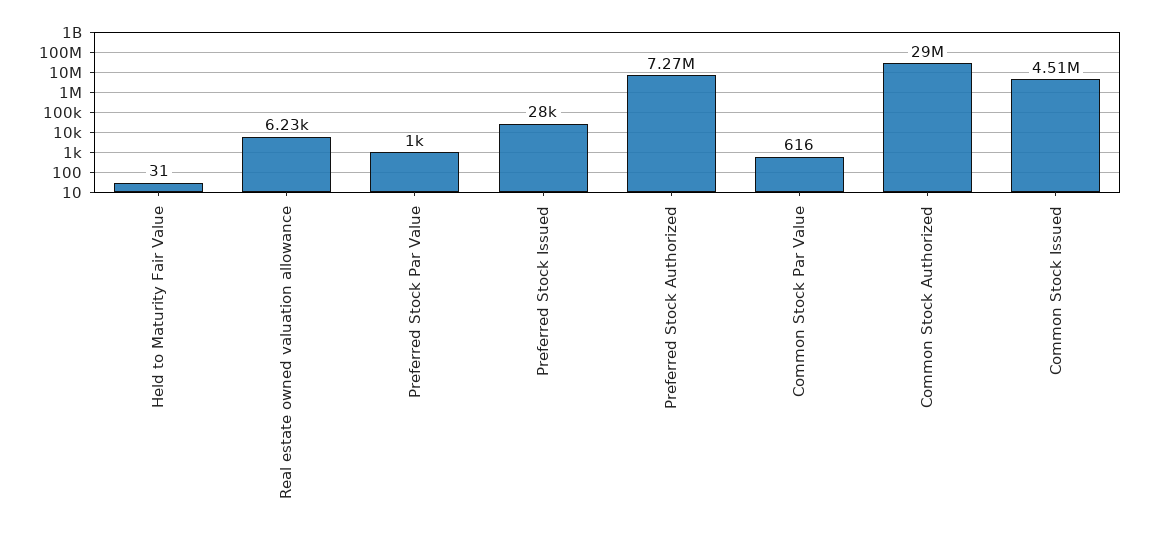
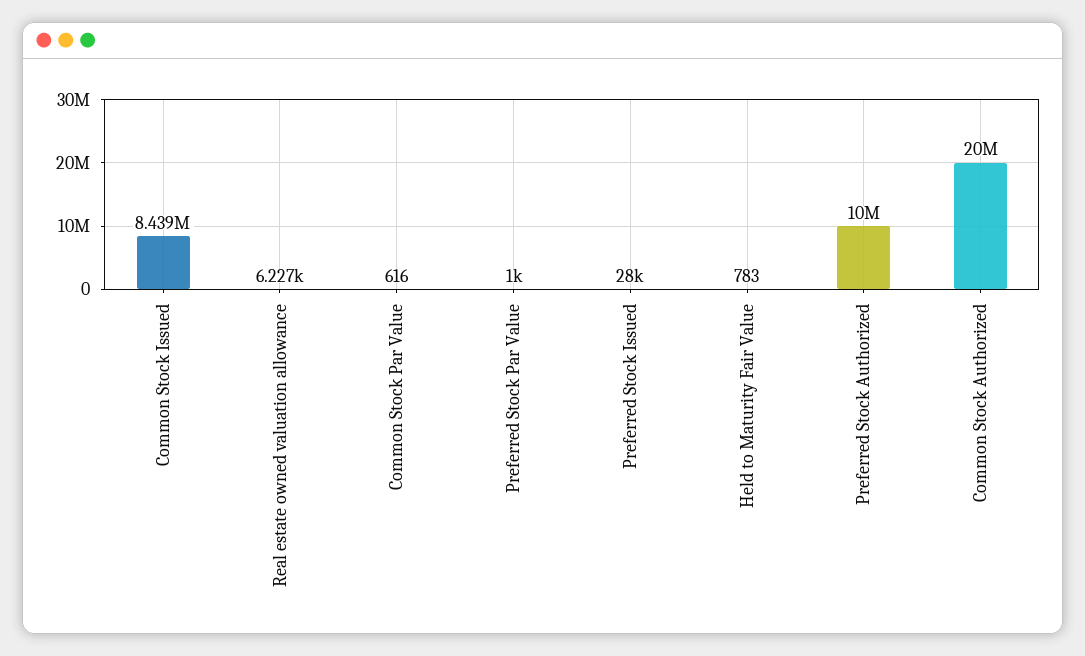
  {
-   "Held to Maturity Fair Value": 31,
+   "Held to Maturity Fair Value": 783,
    "Real estate owned valuation allowance": 6227,
    "Preferred Stock Par Value": 1000,
    "Preferred Stock Issued": 28000,
-   "Preferred Stock Authorized": 7270000,
+   "Preferred Stock Authorized": 10000000,
    "Common Stock Par Value": 616,
-   "Common Stock Authorized": 29000000,
+   "Common Stock Authorized": 20000000,
-   "Common Stock Issued": 4510000
+   "Common Stock Issued": 8439000
  }

